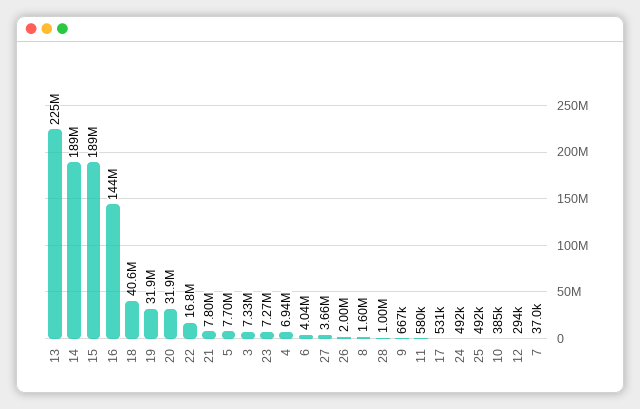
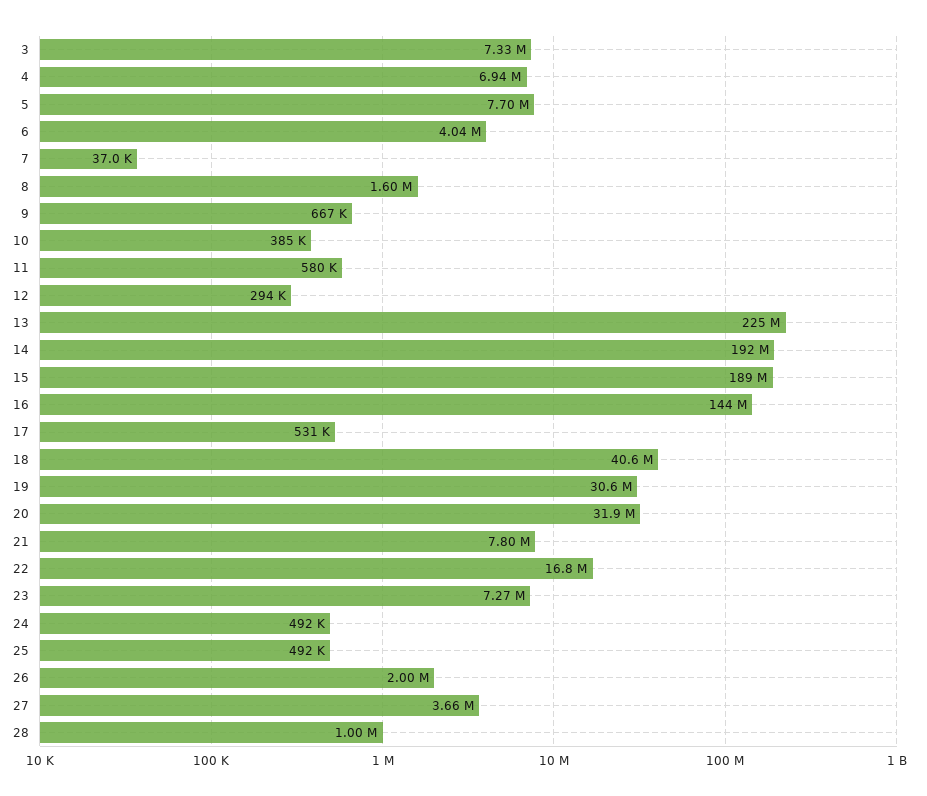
  {
    "13": 225000000,
-   "14": 189000000,
+   "14": 192000000,
    "15": 189000000,
    "16": 144000000,
    "18": 40600000,
-   "19": 31900000,
+   "19": 30600000,
    "20": 31900000,
    "22": 16800000,
    "21": 7800000,
    "5": 7700000,
    "3": 7330000,
    "23": 7270000,
    "4": 6940000,
    "6": 4040000,
    "27": 3660000,
    "26": 2000000,
    "8": 1600000,
    "28": 1000000,
    "9": 667000,
    "11": 580000,
    "17": 531000,
    "24": 492000,
    "25": 492000,
    "10": 385000,
    "12": 294000,
    "7": 37000
  }

